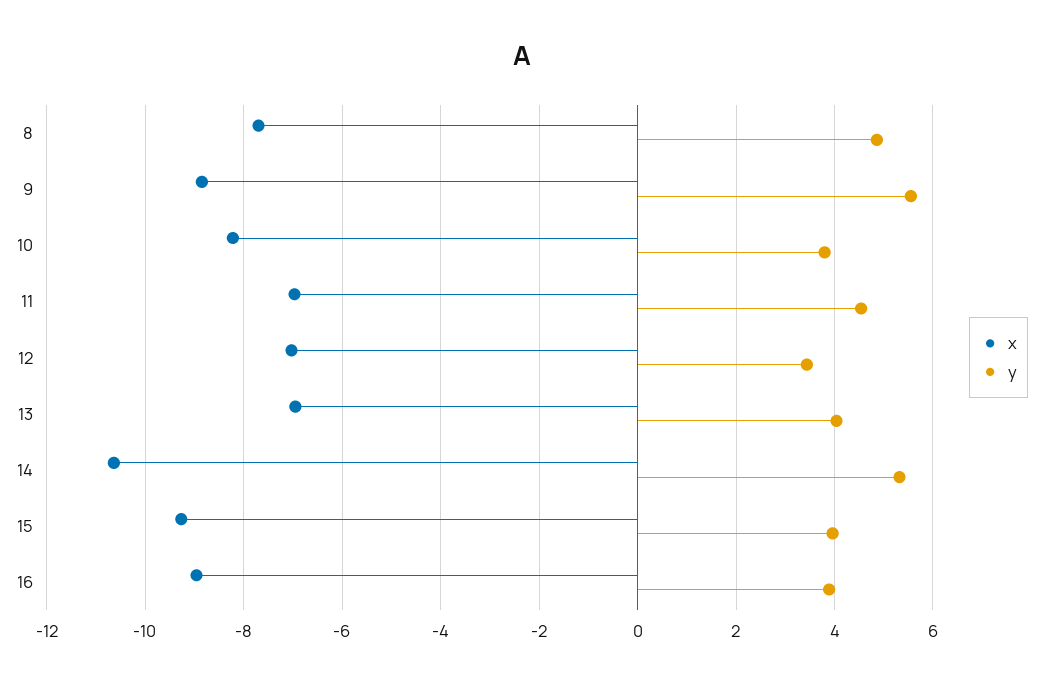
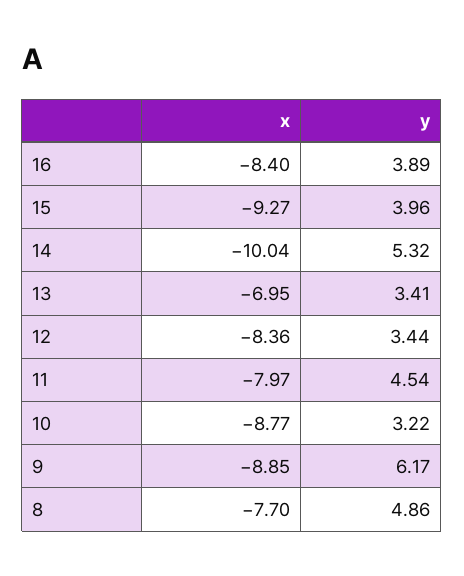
  {
    "x": {
      "8": -7.7,
      "9": -8.85,
-     "10": -8.2,
+     "10": -8.77,
-     "11": -7,
+     "11": -7.97,
-     "12": -7,
+     "12": -8.36,
      "13": -6.95,
-     "14": -10.6,
+     "14": -10.04,
      "15": -9.27,
-     "16": -9
+     "16": -8.4
    },
    "y": {
      "8": 4.86,
-     "9": 5.6,
+     "9": 6.17,
-     "10": 3.8,
+     "10": 3.22,
      "11": 4.54,
      "12": 3.44,
-     "13": 4,
+     "13": 3.41,
      "14": 5.32,
      "15": 3.96,
      "16": 3.89
    }
  }

